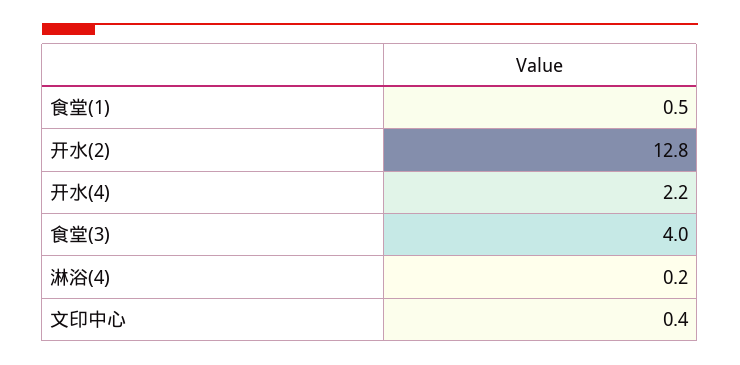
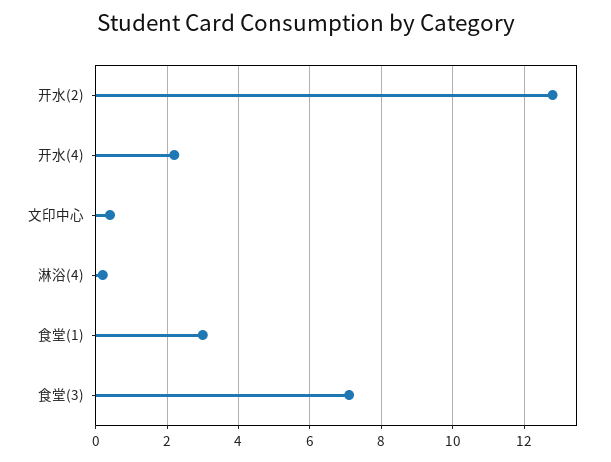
  {
-   "食堂(1)": 0.5,
+   "食堂(1)": 3,
    "开水(2)": 12.8,
    "开水(4)": 2.2,
-   "食堂(3)": 4,
+   "食堂(3)": 7,
    "淋浴(4)": 0.2,
    "文印中心": 0.4
  }

